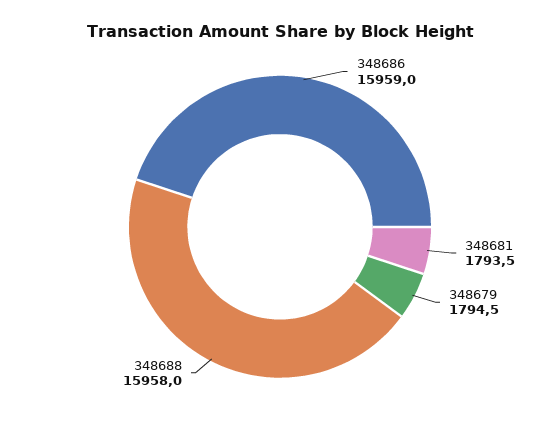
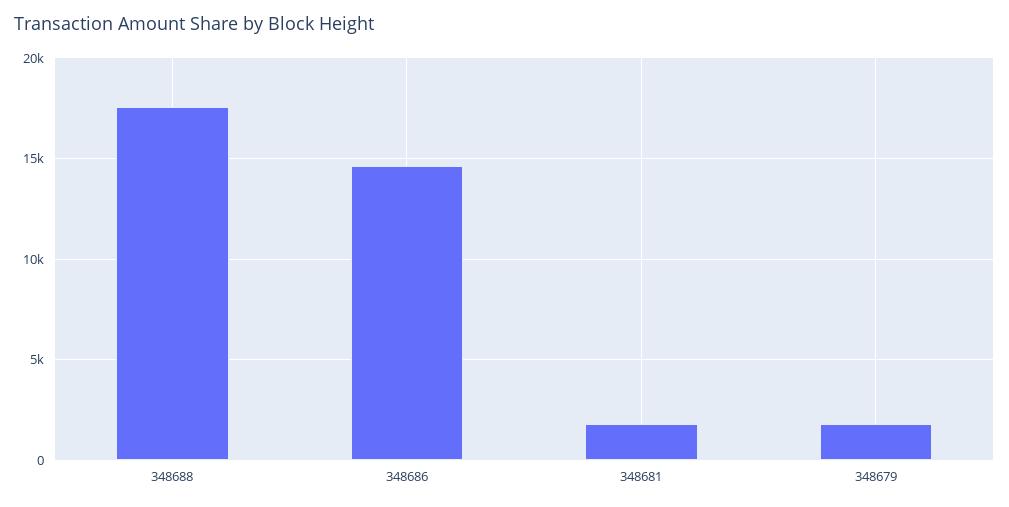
  {
-   "348686": 15959,
+   "348686": 14500,
    "348681": 1793.5,
    "348679": 1794.5,
-   "348688": 15958
+   "348688": 17500
  }

